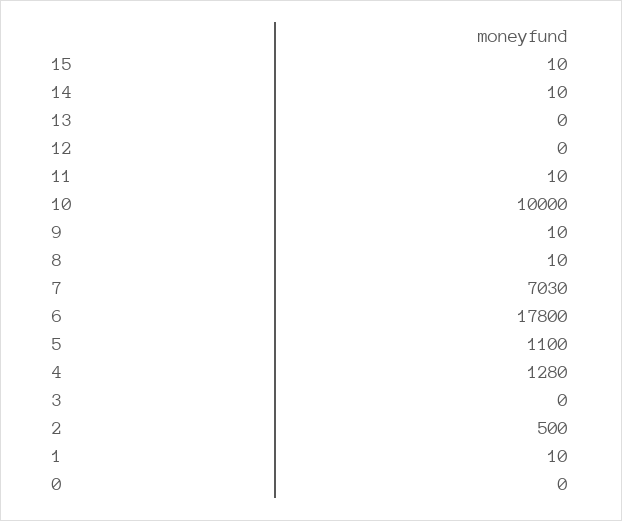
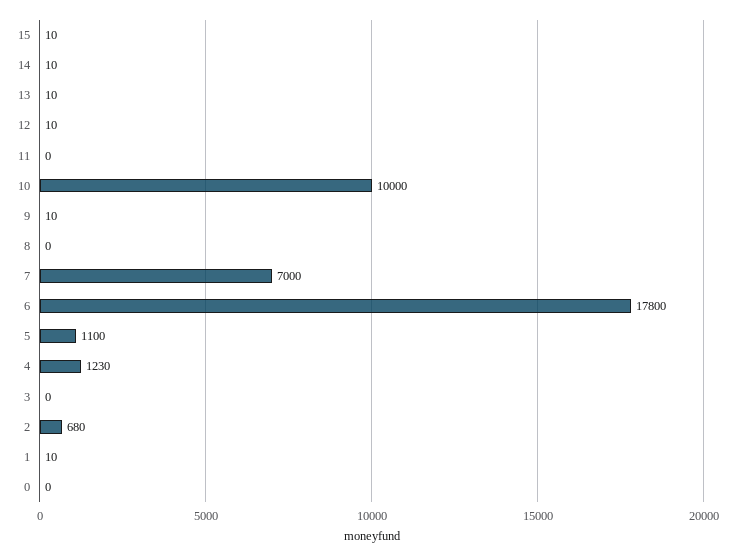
  {
    "15": 10,
    "14": 10,
-   "13": 0,
+   "13": 10,
-   "12": 0,
+   "12": 10,
-   "11": 10,
+   "11": 0,
    "10": 10000,
    "9": 10,
-   "8": 10,
+   "8": 0,
-   "7": 7030,
+   "7": 7000,
    "6": 17800,
    "5": 1100,
-   "4": 1280,
+   "4": 1230,
    "3": 0,
-   "2": 500,
+   "2": 680,
    "1": 10,
    "0": 0
  }

